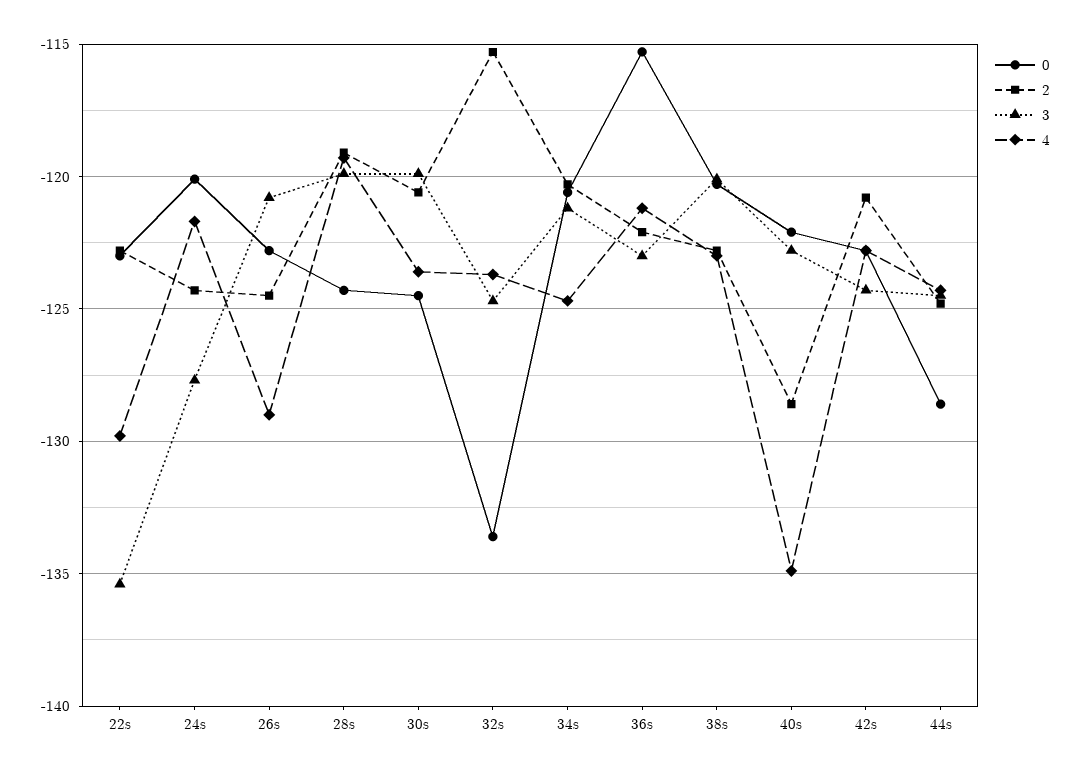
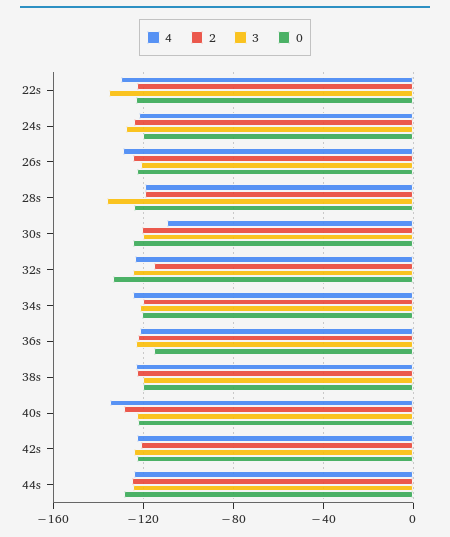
  {
    "0": {
      "22s": -123,
      "24s": -120,
      "26s": -123,
      "28s": -124.5,
      "30s": -124.5,
      "32s": -133.5,
      "34s": -120.5,
      "36s": -115.5,
      "38s": -120.5,
      "40s": -122,
      "42s": -123,
      "44s": -128.5
    },
    "2": {
      "22s": -123,
      "24s": -124.5,
      "26s": -124.5,
      "28s": -119,
      "30s": -120.5,
      "32s": -115.5,
      "34s": -120.5,
      "36s": -122,
      "38s": -123,
      "40s": -128.5,
      "42s": -121,
      "44s": -125
    },
    "3": {
      "22s": -135.5,
      "24s": -127.5,
      "26s": -121,
-     "28s": -120,
+     "28s": -135,
      "30s": -120,
      "32s": -124.5,
      "34s": -121,
      "36s": -123,
      "38s": -120,
      "40s": -123,
      "42s": -124.5,
      "44s": -124.5
    },
    "4": {
      "22s": -130,
      "24s": -121.5,
      "26s": -129,
      "28s": -119.5,
-     "30s": -123.5,
+     "30s": -110,
      "32s": -123.5,
      "34s": -124.5,
      "36s": -121,
      "38s": -123,
      "40s": -135,
      "42s": -123,
      "44s": -124.5
    }
  }

